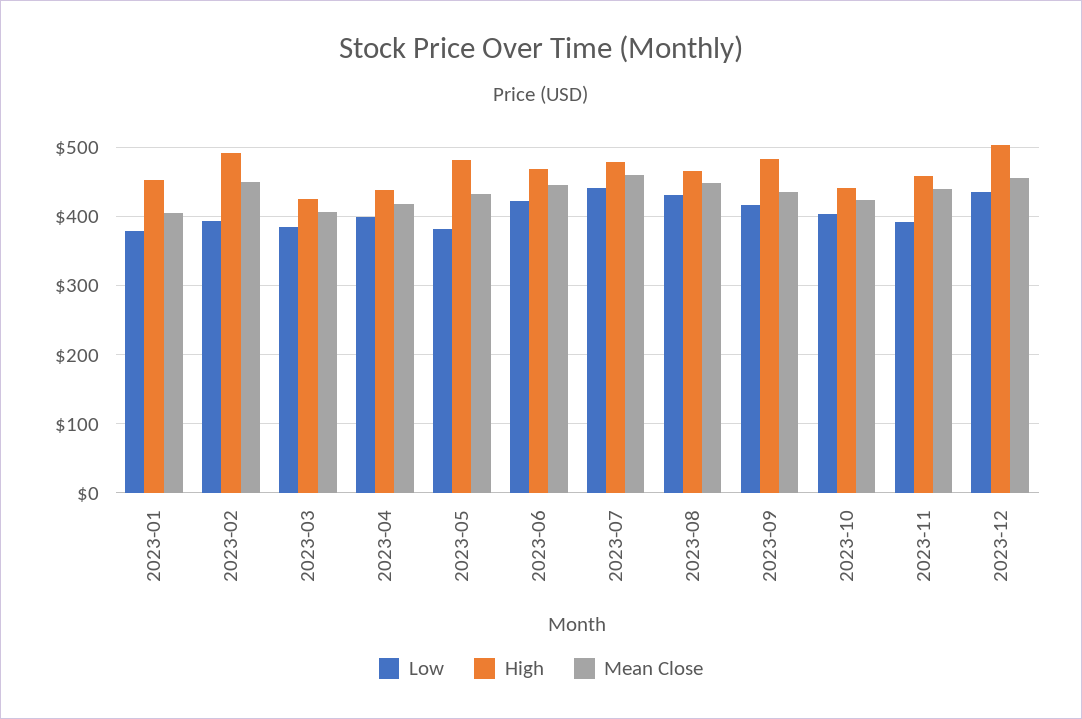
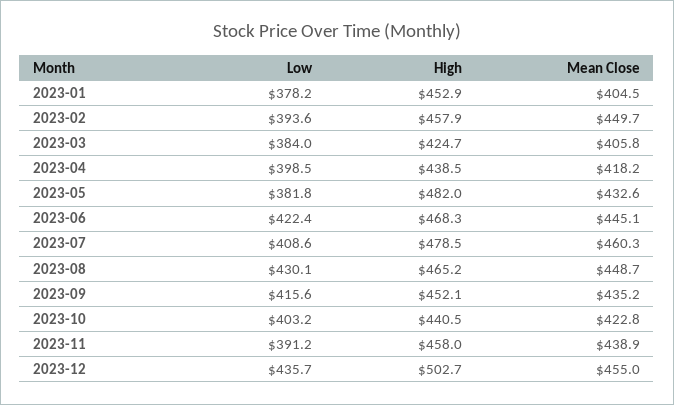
  {
    "Low": {
      "2023-01": 378.2,
      "2023-02": 393.6,
      "2023-03": 384,
      "2023-04": 398.5,
      "2023-05": 381.8,
      "2023-06": 422.4,
-     "2023-07": 440,
+     "2023-07": 408.6,
      "2023-08": 430.1,
      "2023-09": 415.6,
      "2023-10": 403.2,
      "2023-11": 391.2,
      "2023-12": 435.7
    },
    "High": {
      "2023-01": 452.9,
-     "2023-02": 490,
+     "2023-02": 457.9,
      "2023-03": 424.7,
      "2023-04": 438.5,
      "2023-05": 482,
      "2023-06": 468.3,
      "2023-07": 478.5,
      "2023-08": 465.2,
-     "2023-09": 480,
+     "2023-09": 452.1,
      "2023-10": 440.5,
      "2023-11": 458,
      "2023-12": 502.7
    },
    "Mean Close": {
      "2023-01": 404.5,
      "2023-02": 449.7,
      "2023-03": 405.8,
      "2023-04": 418.2,
      "2023-05": 432.6,
      "2023-06": 445.1,
      "2023-07": 460.3,
      "2023-08": 448.7,
      "2023-09": 435.2,
      "2023-10": 422.8,
      "2023-11": 438.9,
      "2023-12": 455
    }
  }

